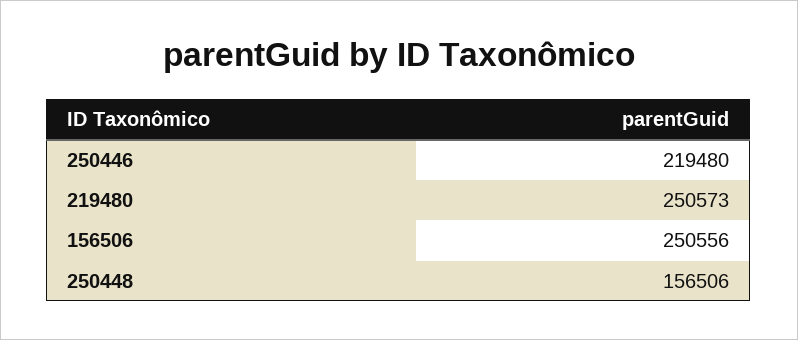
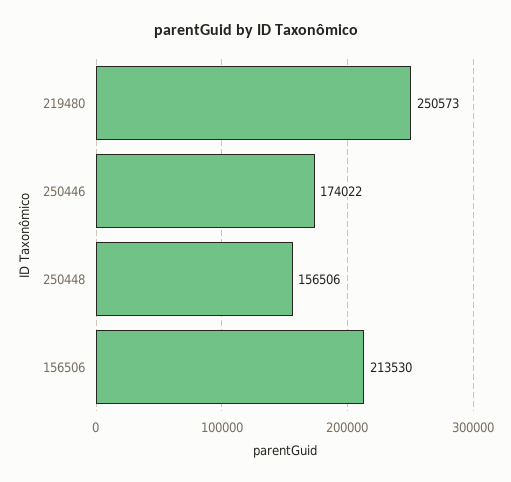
  {
-   "250446": 219480,
+   "250446": 174022,
    "219480": 250573,
-   "156506": 250556,
+   "156506": 213530,
    "250448": 156506
  }

